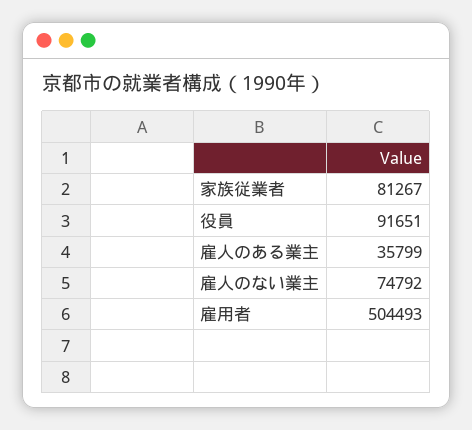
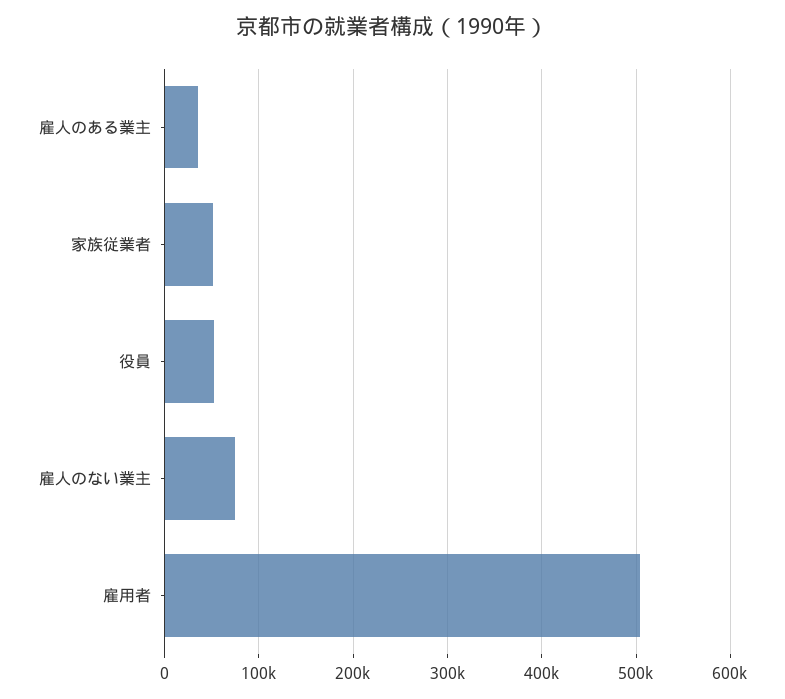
  {
-   "家族従業者": 81267,
+   "家族従業者": 50000,
-   "役員": 91651,
+   "役員": 50000,
    "雇人のある業主": 35799,
    "雇人のない業主": 74792,
    "雇用者": 504493
  }

